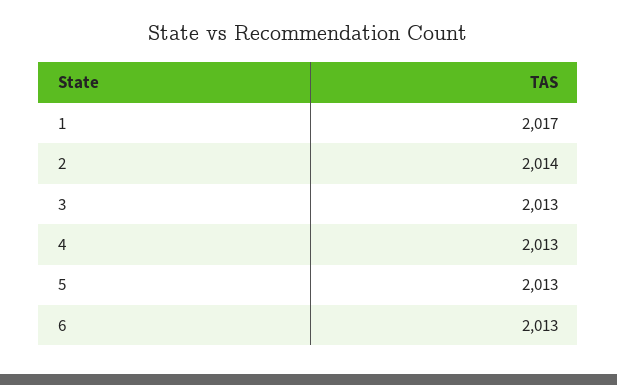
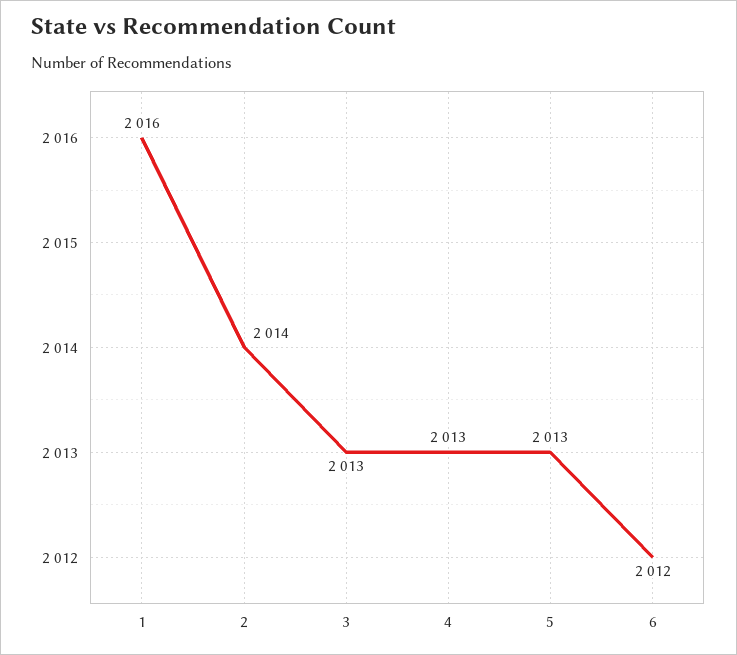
  {
-   "1": 2017,
+   "1": 2016,
    "2": 2014,
    "3": 2013,
    "4": 2013,
    "5": 2013,
-   "6": 2013
+   "6": 2012
  }

